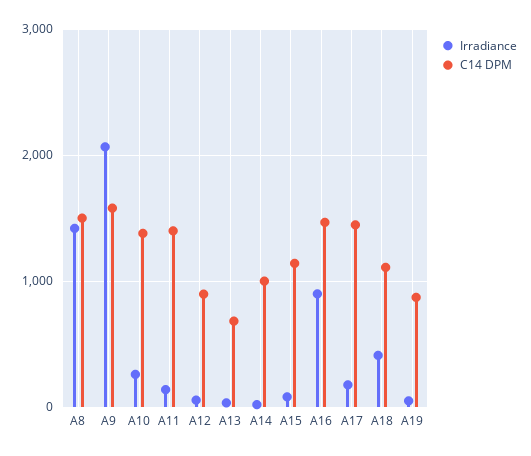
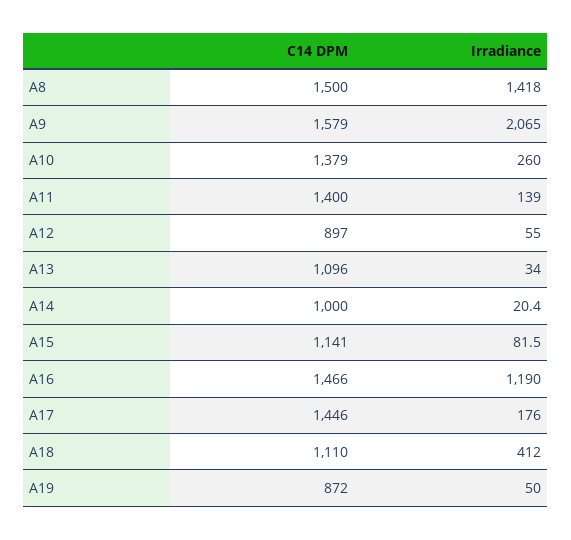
  {
    "Irradiance": {
      "A8": 1418,
      "A9": 2065,
      "A10": 260,
      "A11": 139,
      "A12": 55,
      "A13": 34,
      "A14": 20.4,
      "A15": 81.5,
-     "A16": 900,
+     "A16": 1190,
      "A17": 176,
      "A18": 412,
      "A19": 50
    },
    "C14 DPM": {
      "A8": 1500,
      "A9": 1579,
      "A10": 1379,
      "A11": 1400,
      "A12": 897,
-     "A13": 700,
+     "A13": 1096,
      "A14": 1000,
      "A15": 1141,
      "A16": 1466,
      "A17": 1446,
      "A18": 1110,
      "A19": 872
    }
  }

